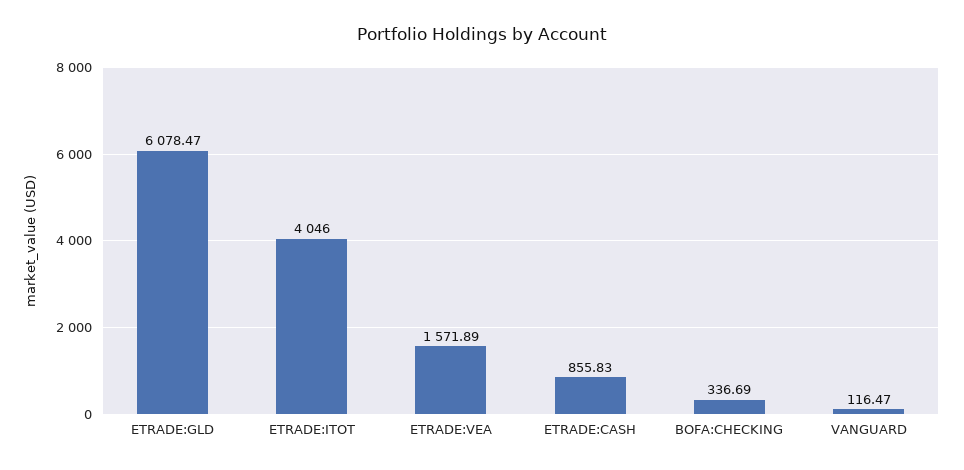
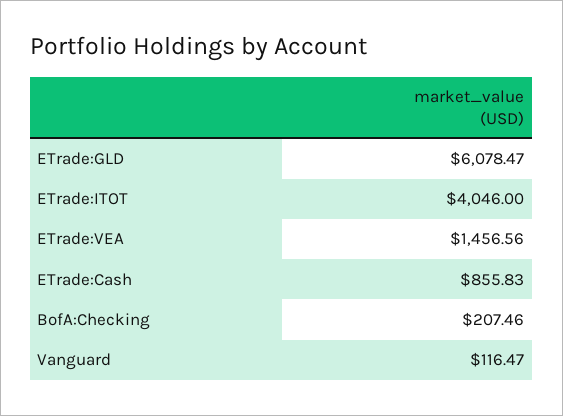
  {
    "ETRADE:GLD": 6078.47,
    "ETRADE:ITOT": 4046,
-   "ETRADE:VEA": 1571.89,
+   "ETRADE:VEA": 1456.56,
    "ETRADE:CASH": 855.83,
-   "BOFA:CHECKING": 336.69,
+   "BOFA:CHECKING": 207.46,
    "VANGUARD": 116.47
  }

